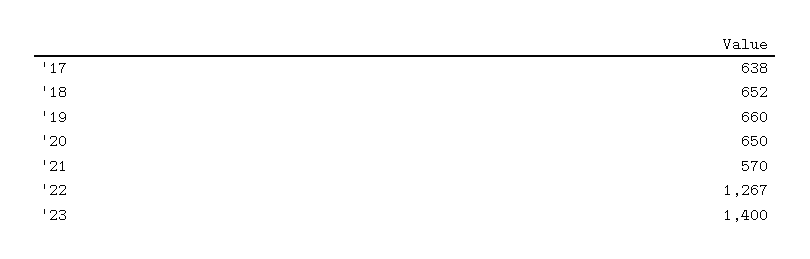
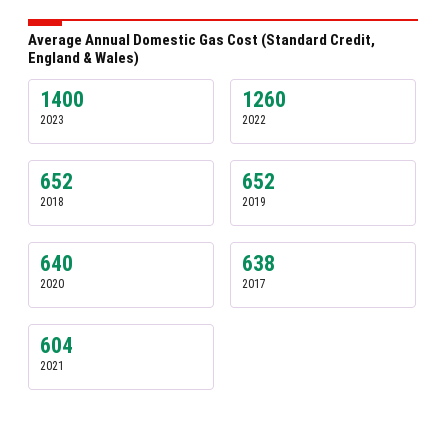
  {
    "'17": 638,
    "'18": 652,
-   "'19": 660,
+   "'19": 652,
-   "'20": 650,
+   "'20": 640,
-   "'21": 570,
+   "'21": 604,
-   "'22": 1267,
+   "'22": 1260,
    "'23": 1400
  }

